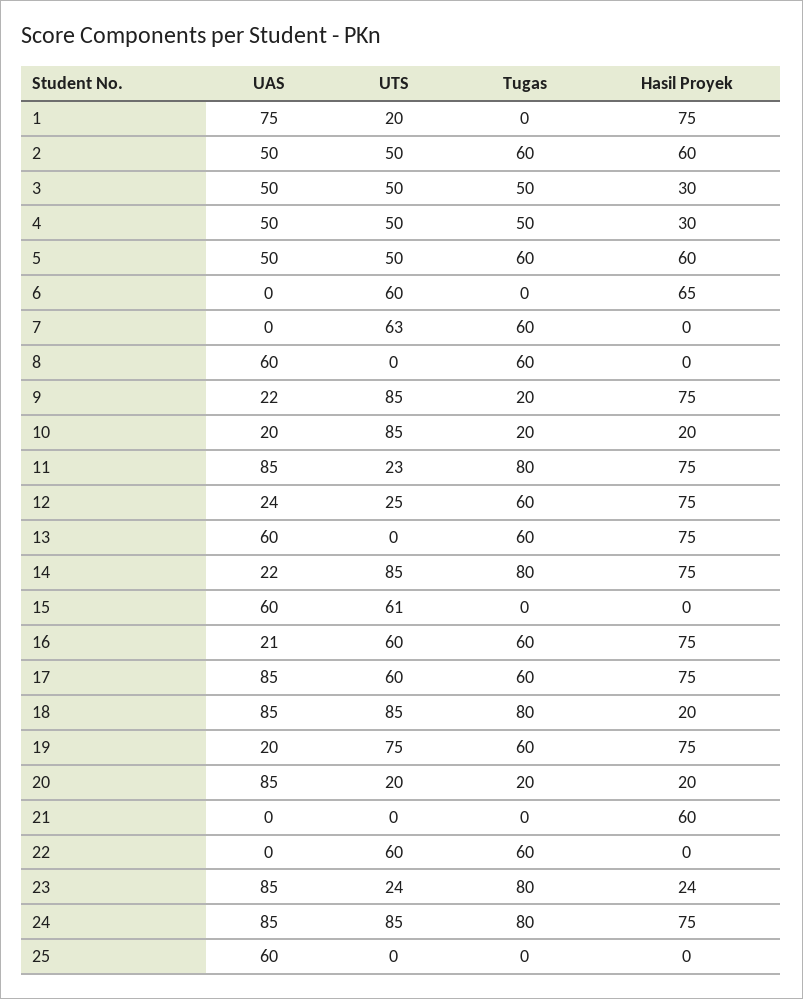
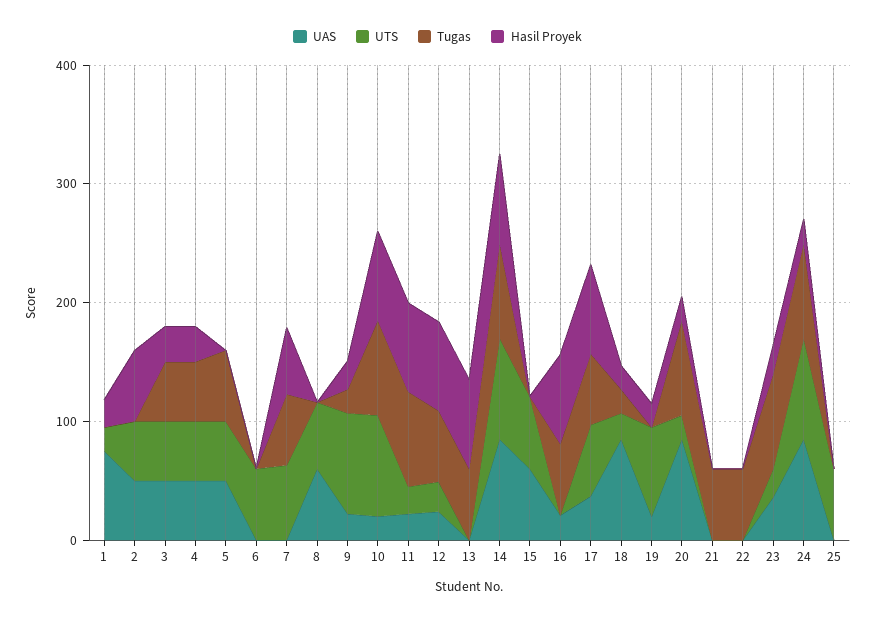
  {
    "UAS": {
      "1": 75,
      "2": 50,
      "3": 50,
      "4": 50,
      "5": 50,
      "6": 0,
      "7": 0,
      "8": 60,
      "9": 22,
      "10": 20,
-     "11": 85,
+     "11": 20,
      "12": 24,
-     "13": 60,
+     "13": 0,
-     "14": 22,
+     "14": 80,
      "15": 60,
      "16": 21,
-     "17": 85,
+     "17": 40,
      "18": 85,
      "19": 20,
      "20": 85,
      "21": 0,
      "22": 0,
-     "23": 85,
+     "23": 40,
      "24": 85,
-     "25": 60
+     "25": 0
    },
    "UTS": {
      "1": 20,
      "2": 50,
      "3": 50,
      "4": 50,
      "5": 50,
      "6": 60,
      "7": 63,
-     "8": 0,
+     "8": 60,
      "9": 85,
      "10": 85,
      "11": 23,
      "12": 25,
      "13": 0,
      "14": 85,
      "15": 61,
-     "16": 60,
+     "16": 0,
      "17": 60,
-     "18": 85,
+     "18": 20,
      "19": 75,
      "20": 20,
      "21": 0,
-     "22": 60,
+     "22": 0,
      "23": 24,
      "24": 85,
-     "25": 0
+     "25": 60
    },
    "Tugas": {
      "1": 0,
-     "2": 60,
+     "2": 0,
      "3": 50,
      "4": 50,
      "5": 60,
      "6": 0,
      "7": 60,
-     "8": 60,
+     "8": 0,
      "9": 20,
-     "10": 20,
+     "10": 80,
      "11": 80,
      "12": 60,
      "13": 60,
      "14": 80,
      "15": 0,
      "16": 60,
      "17": 60,
-     "18": 80,
+     "18": 20,
-     "19": 60,
+     "19": 0,
-     "20": 20,
+     "20": 80,
-     "21": 0,
+     "21": 60,
      "22": 60,
      "23": 80,
      "24": 80,
      "25": 0
    },
    "Hasil Proyek": {
-     "1": 75,
+     "1": 20,
      "2": 60,
      "3": 30,
      "4": 30,
-     "5": 60,
+     "5": 0,
-     "6": 65,
+     "6": 0,
-     "7": 0,
+     "7": 60,
      "8": 0,
-     "9": 75,
+     "9": 20,
-     "10": 20,
+     "10": 80,
      "11": 75,
      "12": 75,
      "13": 75,
      "14": 75,
      "15": 0,
      "16": 75,
      "17": 75,
      "18": 20,
-     "19": 75,
+     "19": 20,
      "20": 20,
-     "21": 60,
+     "21": 0,
      "22": 0,
      "23": 24,
-     "24": 75,
+     "24": 20,
      "25": 0
    }
  }

